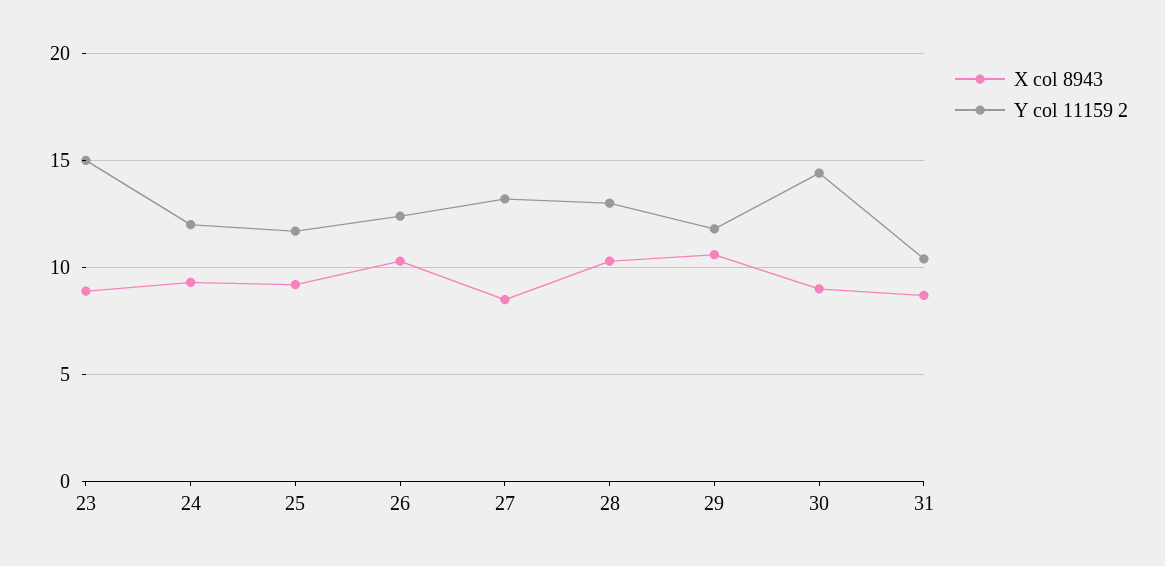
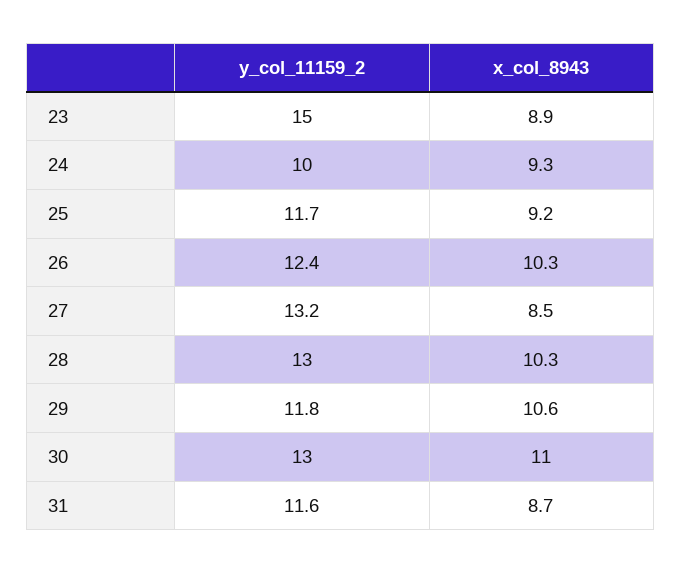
  {
    "X col 8943": {
      "23": 8.9,
      "24": 9.3,
      "25": 9.2,
      "26": 10.3,
      "27": 8.5,
      "28": 10.3,
      "29": 10.6,
-     "30": 9,
+     "30": 11,
      "31": 8.7
    },
    "Y col 11159 2": {
      "23": 15,
-     "24": 12,
+     "24": 10,
      "25": 11.7,
      "26": 12.4,
      "27": 13.2,
      "28": 13,
      "29": 11.8,
-     "30": 14.5,
+     "30": 13,
-     "31": 10.5
+     "31": 11.6
    }
  }

